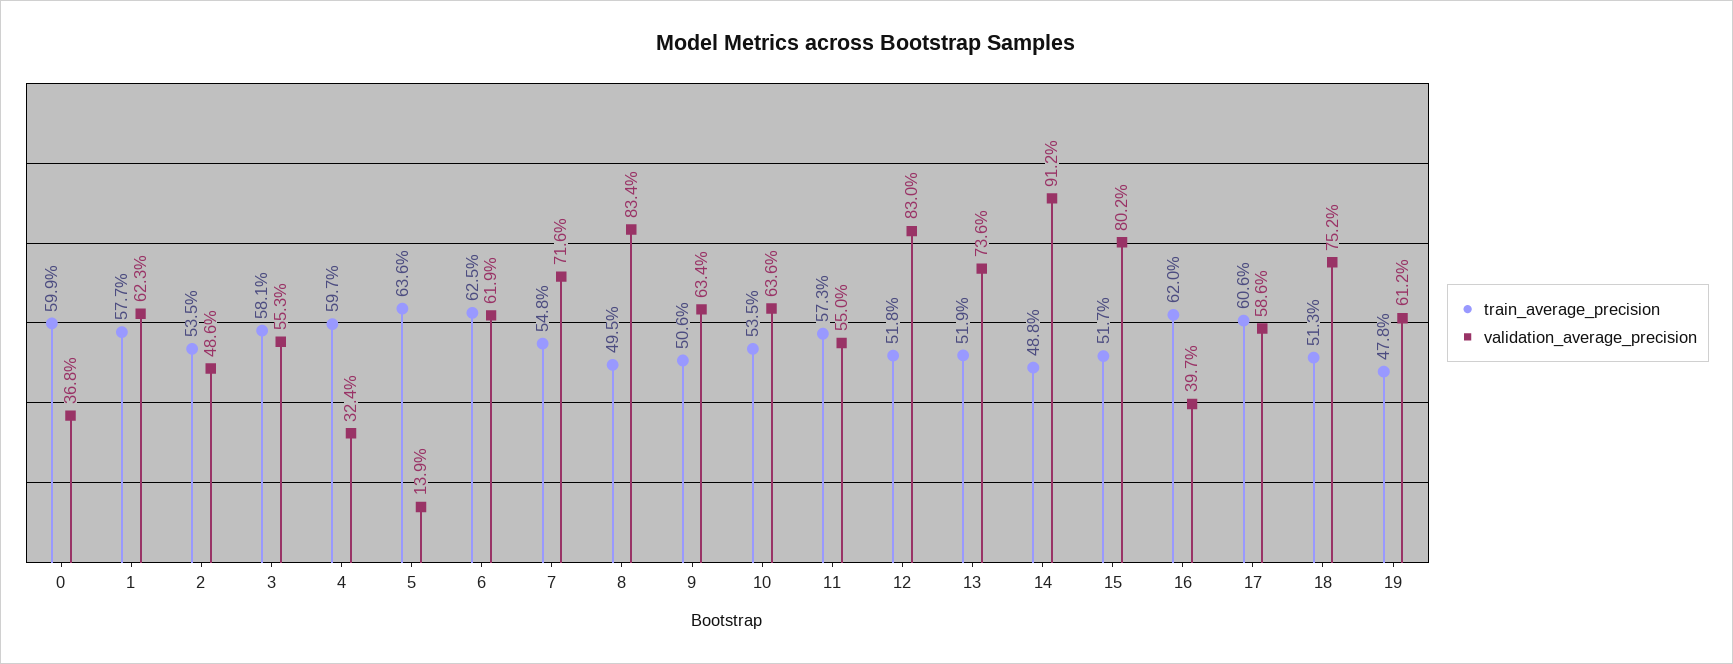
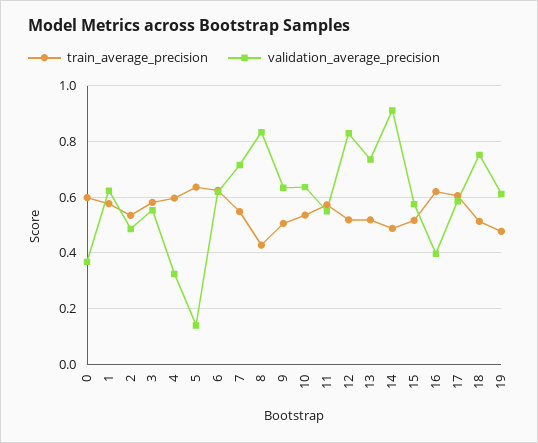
  {
    "train_average_precision": {
      "0": 0.599,
      "1": 0.577,
      "2": 0.535,
      "3": 0.581,
      "4": 0.597,
      "5": 0.636,
      "6": 0.625,
      "7": 0.548,
-     "8": 0.495,
+     "8": 0.425,
      "9": 0.506,
      "10": 0.535,
      "11": 0.573,
      "12": 0.518,
      "13": 0.519,
      "14": 0.488,
      "15": 0.517,
      "16": 0.62,
      "17": 0.606,
      "18": 0.513,
      "19": 0.478
    },
    "validation_average_precision": {
      "0": 0.368,
      "1": 0.623,
      "2": 0.486,
      "3": 0.553,
      "4": 0.324,
      "5": 0.139,
      "6": 0.619,
      "7": 0.716,
      "8": 0.834,
      "9": 0.634,
      "10": 0.636,
      "11": 0.55,
      "12": 0.83,
      "13": 0.736,
      "14": 0.912,
-     "15": 0.802,
+     "15": 0.575,
      "16": 0.397,
      "17": 0.586,
      "18": 0.752,
      "19": 0.612
    }
  }

